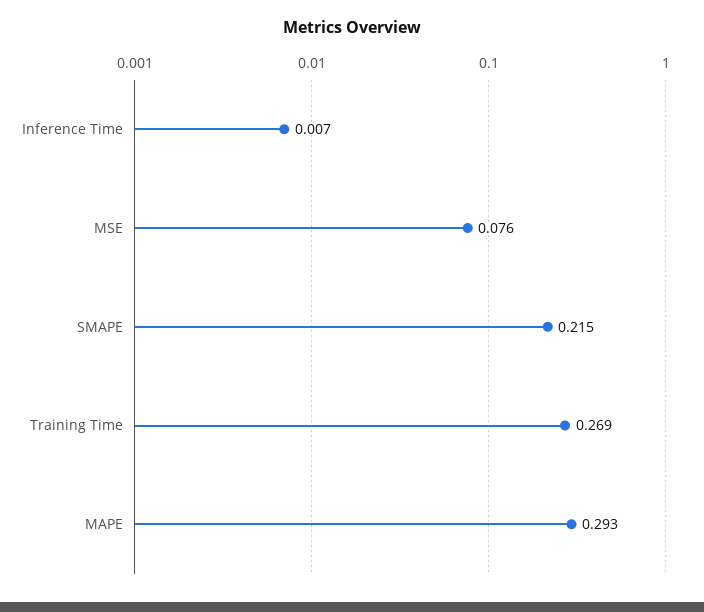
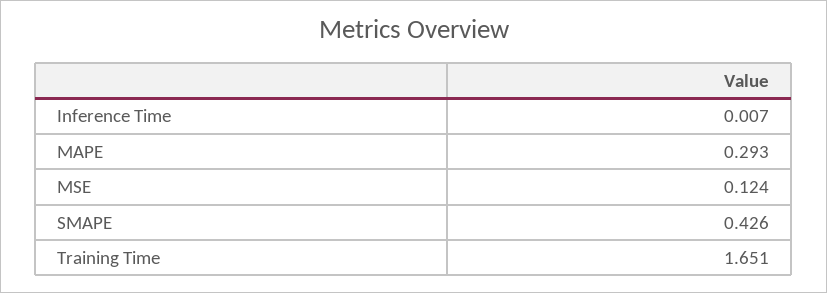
  {
    "Inference Time": 0.007,
-   "MSE": 0.076,
+   "MSE": 0.124,
-   "SMAPE": 0.215,
+   "SMAPE": 0.426,
-   "Training Time": 0.269,
+   "Training Time": 1.651,
    "MAPE": 0.293
  }

